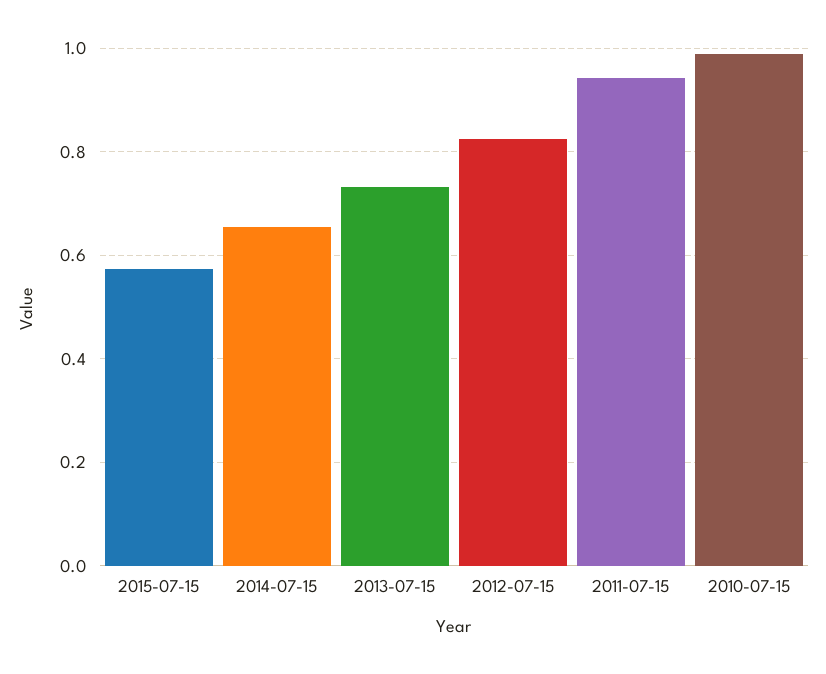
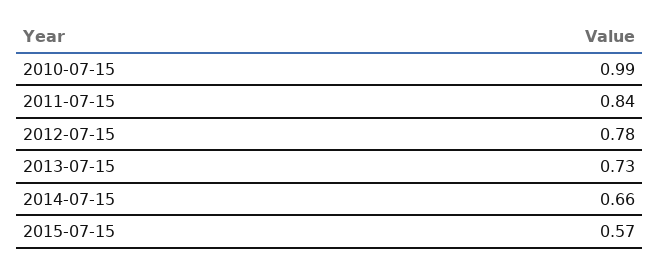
  {
    "2015-07-15": 0.57,
    "2014-07-15": 0.66,
    "2013-07-15": 0.73,
-   "2012-07-15": 0.82,
+   "2012-07-15": 0.78,
-   "2011-07-15": 0.94,
+   "2011-07-15": 0.84,
    "2010-07-15": 0.99
  }

